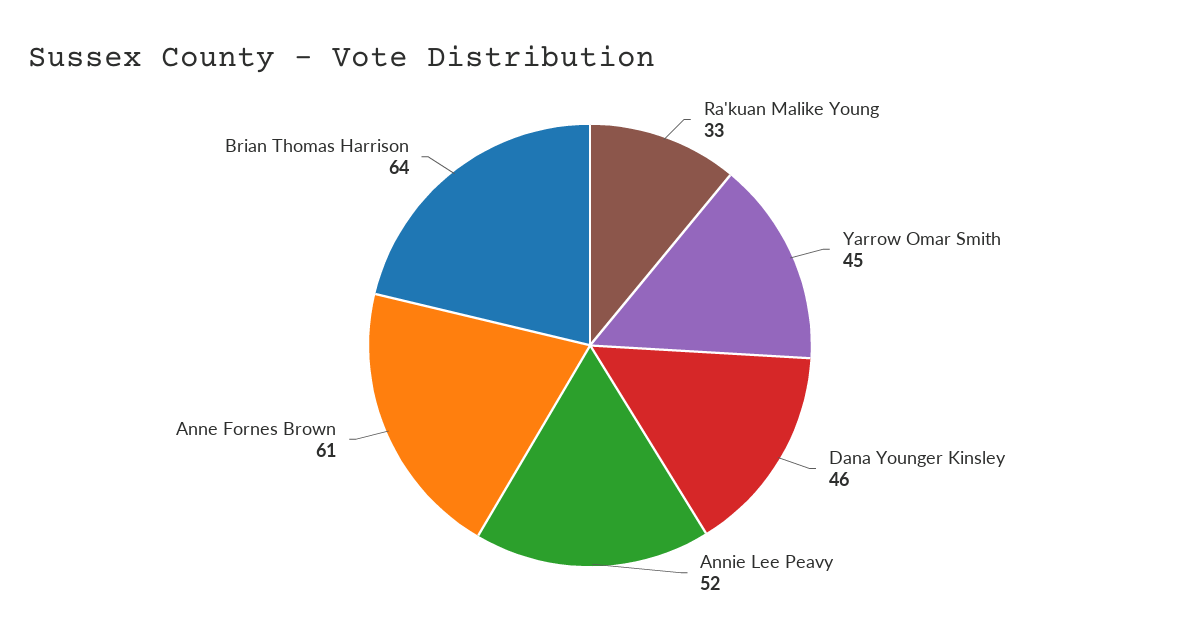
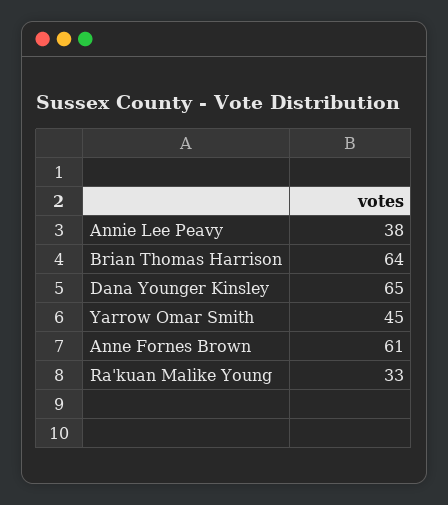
  {
    "Ra'kuan Malike Young": 33,
    "Yarrow Omar Smith": 45,
-   "Dana Younger Kinsley": 46,
+   "Dana Younger Kinsley": 65,
-   "Annie Lee Peavy": 52,
+   "Annie Lee Peavy": 38,
    "Anne Fornes Brown": 61,
    "Brian Thomas Harrison": 64
  }

